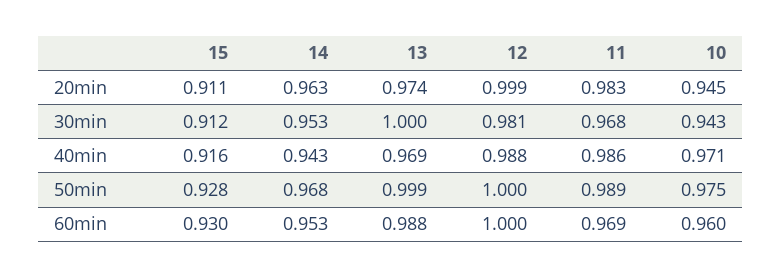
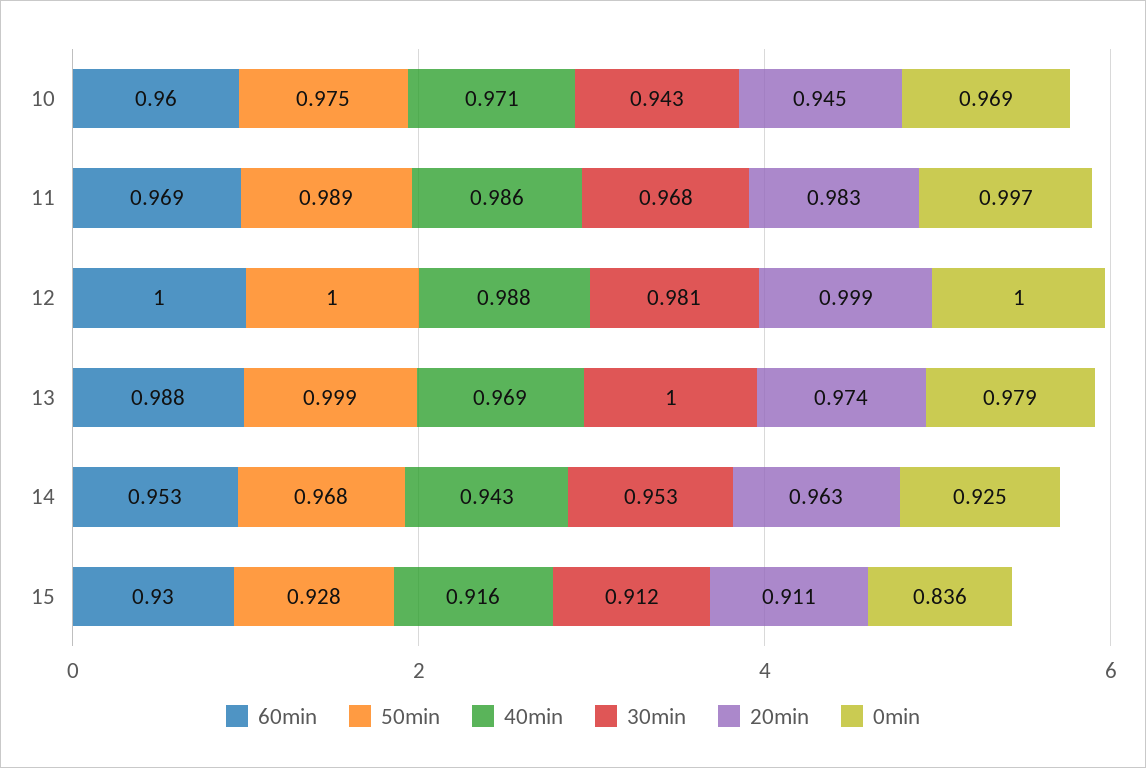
  {
    "20min": {
      "15": 0.911,
      "14": 0.963,
      "13": 0.974,
      "12": 0.999,
      "11": 0.983,
      "10": 0.945
    },
    "30min": {
      "15": 0.912,
      "14": 0.953,
      "13": 1,
      "12": 0.981,
      "11": 0.968,
      "10": 0.943
    },
    "40min": {
      "15": 0.916,
      "14": 0.943,
      "13": 0.969,
      "12": 0.988,
      "11": 0.986,
      "10": 0.971
    },
    "50min": {
      "15": 0.928,
      "14": 0.968,
      "13": 0.999,
      "12": 1,
      "11": 0.989,
      "10": 0.975
    },
    "60min": {
      "15": 0.93,
      "14": 0.953,
      "13": 0.988,
      "12": 1,
      "11": 0.969,
      "10": 0.96
-   }
+   },
+   "0min": {
+     "10": 0.969,
+     "11": 0.997,
+     "12": 1,
+     "13": 0.979,
+     "14": 0.925,
+     "15": 0.836
+   }
  }

